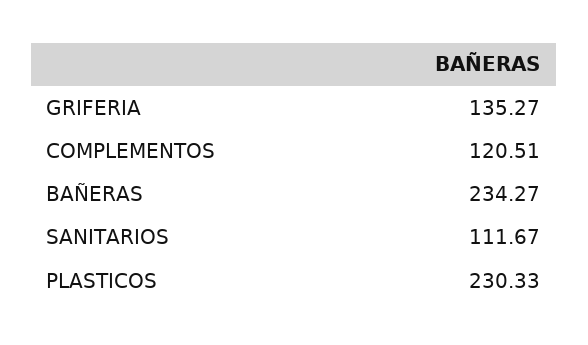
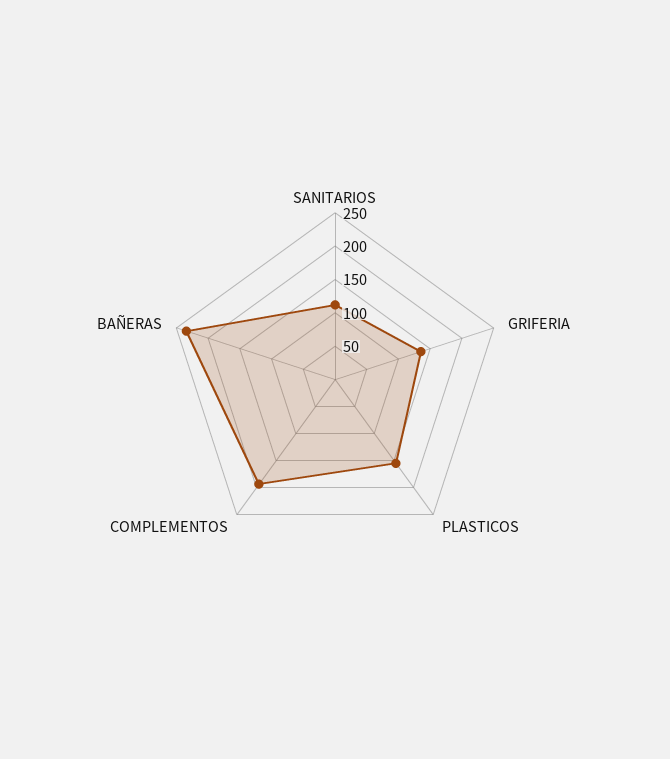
  {
    "GRIFERIA": 135.27,
-   "COMPLEMENTOS": 120.51,
+   "COMPLEMENTOS": 200,
    "BAÑERAS": 234.27,
    "SANITARIOS": 111.67,
-   "PLASTICOS": 230.33
+   "PLASTICOS": 150
  }

